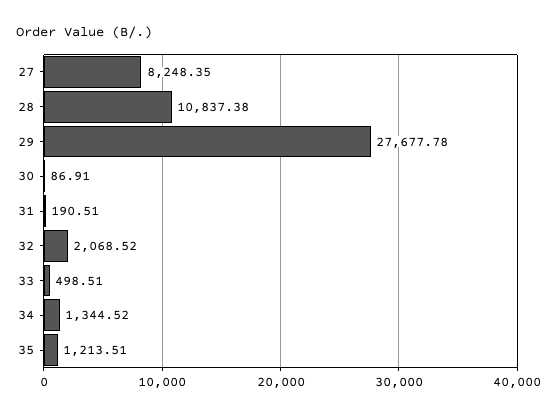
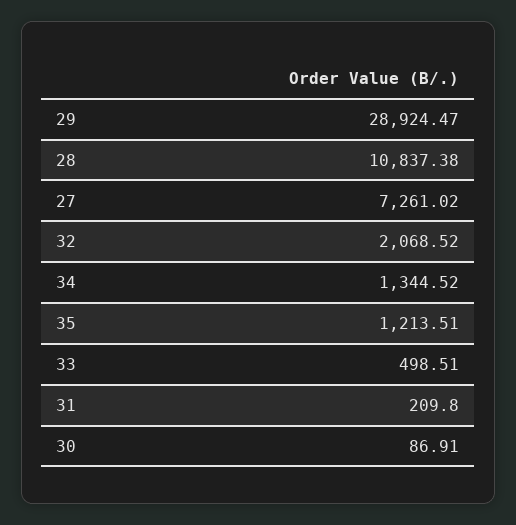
  {
-   "27": 8248.35,
+   "27": 7261.02,
    "28": 10837.38,
-   "29": 27677.78,
+   "29": 28924.47,
    "30": 86.91,
-   "31": 190.51,
+   "31": 209.8,
    "32": 2068.52,
    "33": 498.51,
    "34": 1344.52,
    "35": 1213.51
  }

